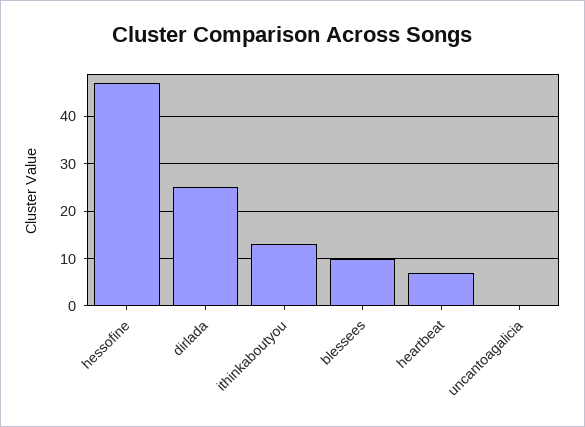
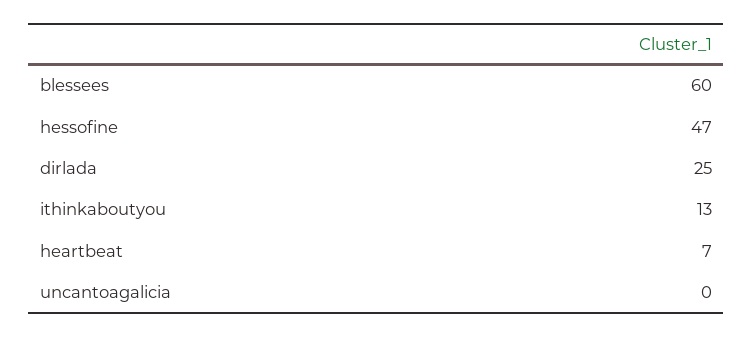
  {
    "hessofine": 47,
    "dirlada": 25,
    "ithinkaboutyou": 13,
-   "blessees": 10,
+   "blessees": 60,
    "heartbeat": 7,
    "uncantoagalicia": 0
  }

